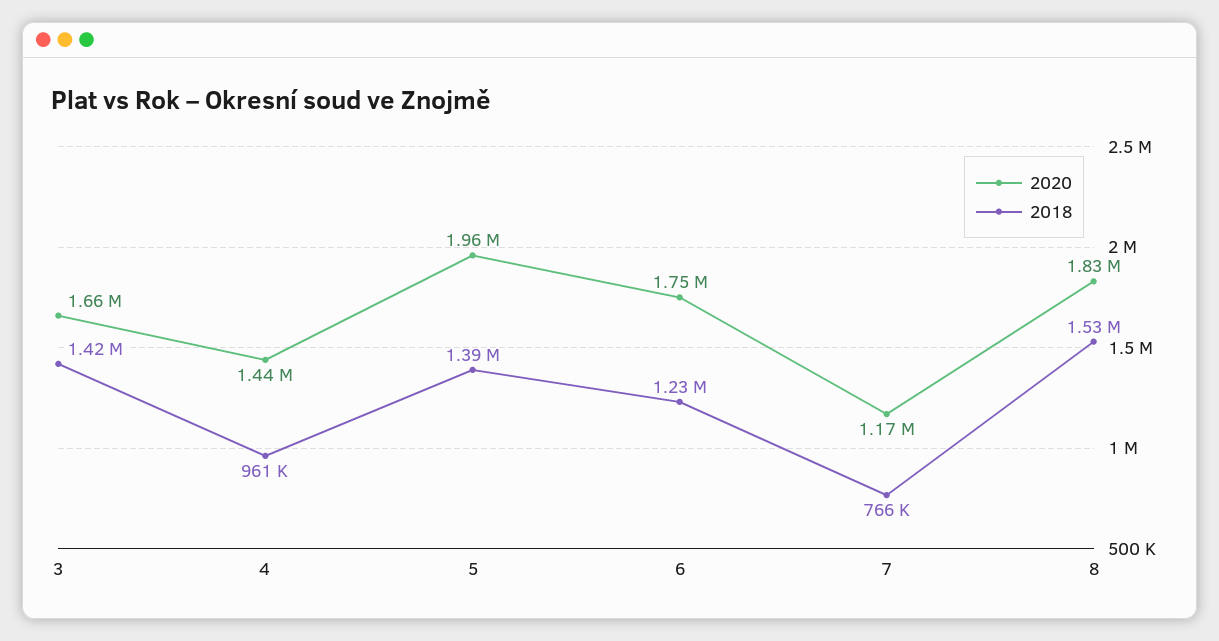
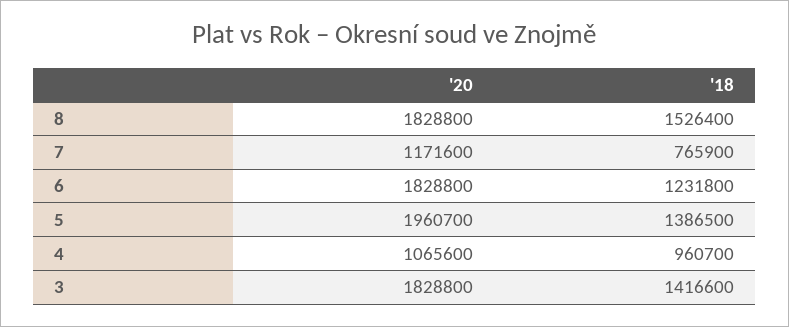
  {
    "2020": {
-     "3": 1660000,
+     "3": 1828800,
-     "4": 1440000,
+     "4": 1065600,
      "5": 1960700,
-     "6": 1750000,
+     "6": 1828800,
      "7": 1171600,
      "8": 1828800
    },
    "2018": {
      "3": 1416600,
      "4": 960700,
      "5": 1386500,
      "6": 1231800,
      "7": 765900,
      "8": 1526400
    }
  }

